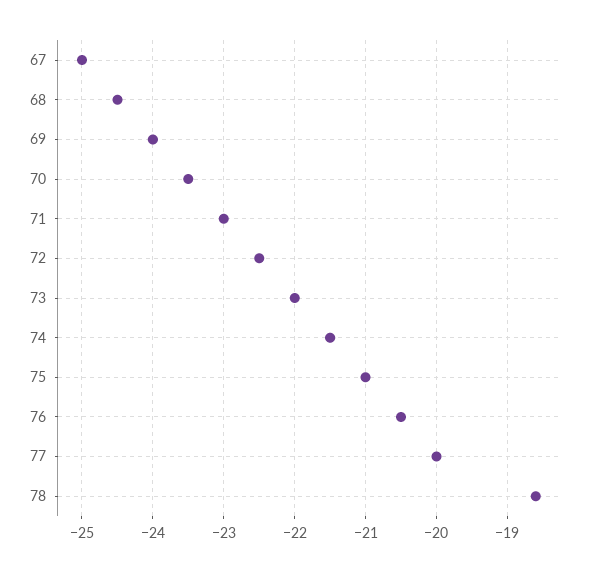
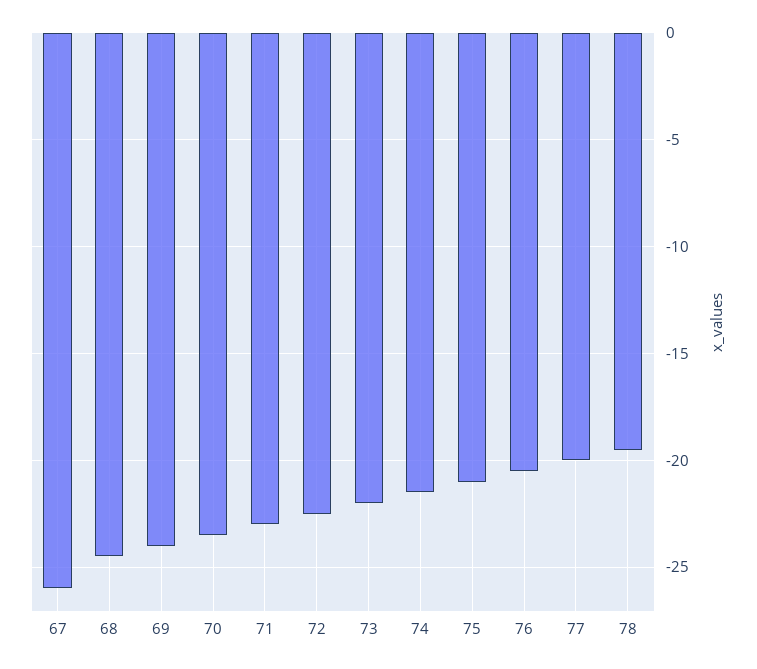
  {
-   "67": -25,
+   "67": -26,
    "68": -24.5,
    "69": -24,
    "70": -23.5,
    "71": -23,
    "72": -22.5,
    "73": -22,
    "74": -21.5,
    "75": -21,
    "76": -20.5,
    "77": -20,
-   "78": -18.6
+   "78": -19.5
  }

